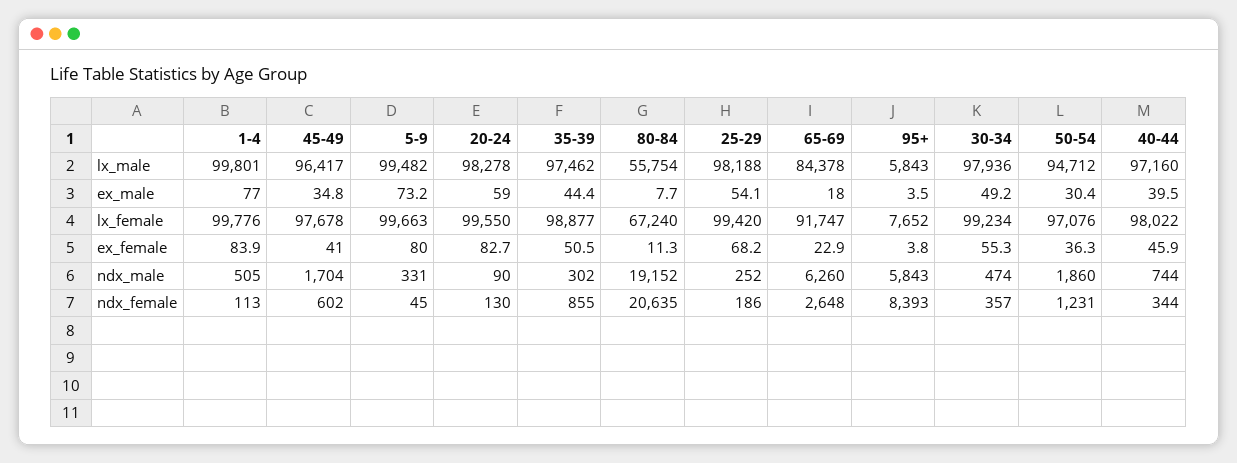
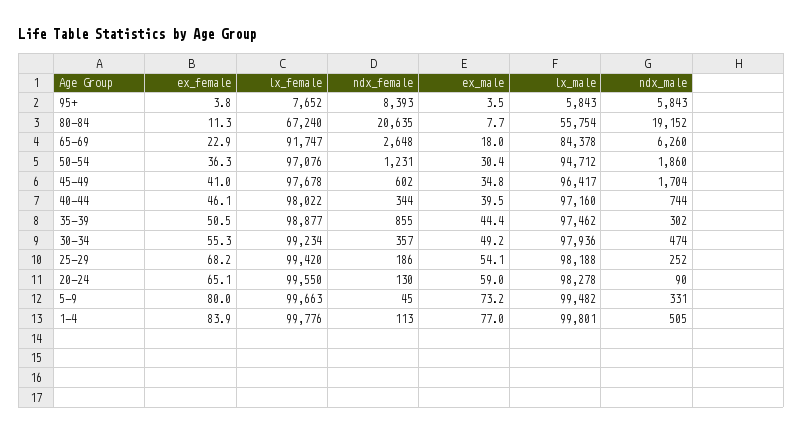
  {
    "1-4": {
      "lx_male": 99801,
      "ex_male": 77,
      "lx_female": 99776,
      "ex_female": 83.9,
      "ndx_male": 505,
      "ndx_female": 113
    },
    "45-49": {
      "lx_male": 96417,
      "ex_male": 34.8,
      "lx_female": 97678,
      "ex_female": 41,
      "ndx_male": 1704,
      "ndx_female": 602
    },
    "5-9": {
      "lx_male": 99482,
      "ex_male": 73.2,
      "lx_female": 99663,
      "ex_female": 80,
      "ndx_male": 331,
      "ndx_female": 45
    },
    "20-24": {
      "lx_male": 98278,
      "ex_male": 59,
      "lx_female": 99550,
-     "ex_female": 82.7,
+     "ex_female": 65.1,
      "ndx_male": 90,
      "ndx_female": 130
    },
    "35-39": {
      "lx_male": 97462,
      "ex_male": 44.4,
      "lx_female": 98877,
      "ex_female": 50.5,
      "ndx_male": 302,
      "ndx_female": 855
    },
    "80-84": {
      "lx_male": 55754,
      "ex_male": 7.7,
      "lx_female": 67240,
      "ex_female": 11.3,
      "ndx_male": 19152,
      "ndx_female": 20635
    },
    "25-29": {
      "lx_male": 98188,
      "ex_male": 54.1,
      "lx_female": 99420,
      "ex_female": 68.2,
      "ndx_male": 252,
      "ndx_female": 186
    },
    "65-69": {
      "lx_male": 84378,
      "ex_male": 18,
      "lx_female": 91747,
      "ex_female": 22.9,
      "ndx_male": 6260,
      "ndx_female": 2648
    },
    "95+": {
      "lx_male": 5843,
      "ex_male": 3.5,
      "lx_female": 7652,
      "ex_female": 3.8,
      "ndx_male": 5843,
      "ndx_female": 8393
    },
    "30-34": {
      "lx_male": 97936,
      "ex_male": 49.2,
      "lx_female": 99234,
      "ex_female": 55.3,
      "ndx_male": 474,
      "ndx_female": 357
    },
    "50-54": {
      "lx_male": 94712,
      "ex_male": 30.4,
      "lx_female": 97076,
      "ex_female": 36.3,
      "ndx_male": 1860,
      "ndx_female": 1231
    },
    "40-44": {
      "lx_male": 97160,
      "ex_male": 39.5,
      "lx_female": 98022,
-     "ex_female": 45.9,
+     "ex_female": 46.1,
      "ndx_male": 744,
      "ndx_female": 344
    }
  }

